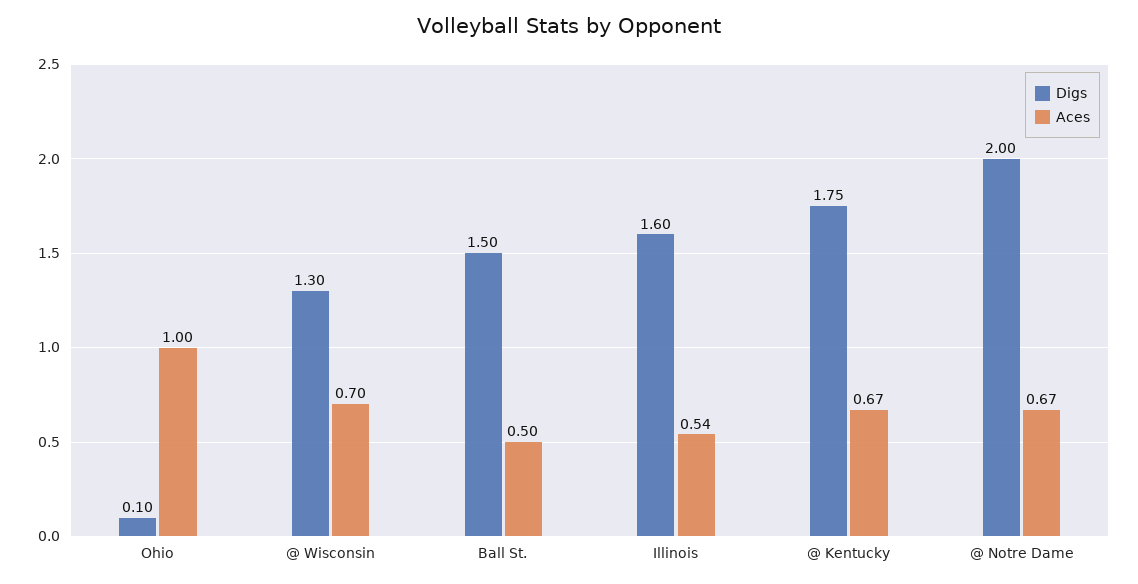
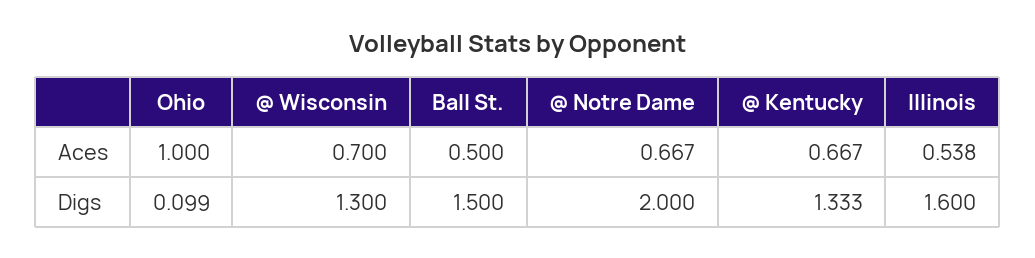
  {
    "Digs": {
      "Ohio": 0.099,
      "@ Wisconsin": 1.3,
      "Ball St.": 1.5,
      "Illinois": 1.6,
-     "@ Kentucky": 1.75,
+     "@ Kentucky": 1.333,
      "@ Notre Dame": 2
    },
    "Aces": {
      "Ohio": 1,
      "@ Wisconsin": 0.7,
      "Ball St.": 0.5,
      "Illinois": 0.538,
      "@ Kentucky": 0.667,
      "@ Notre Dame": 0.667
    }
  }

